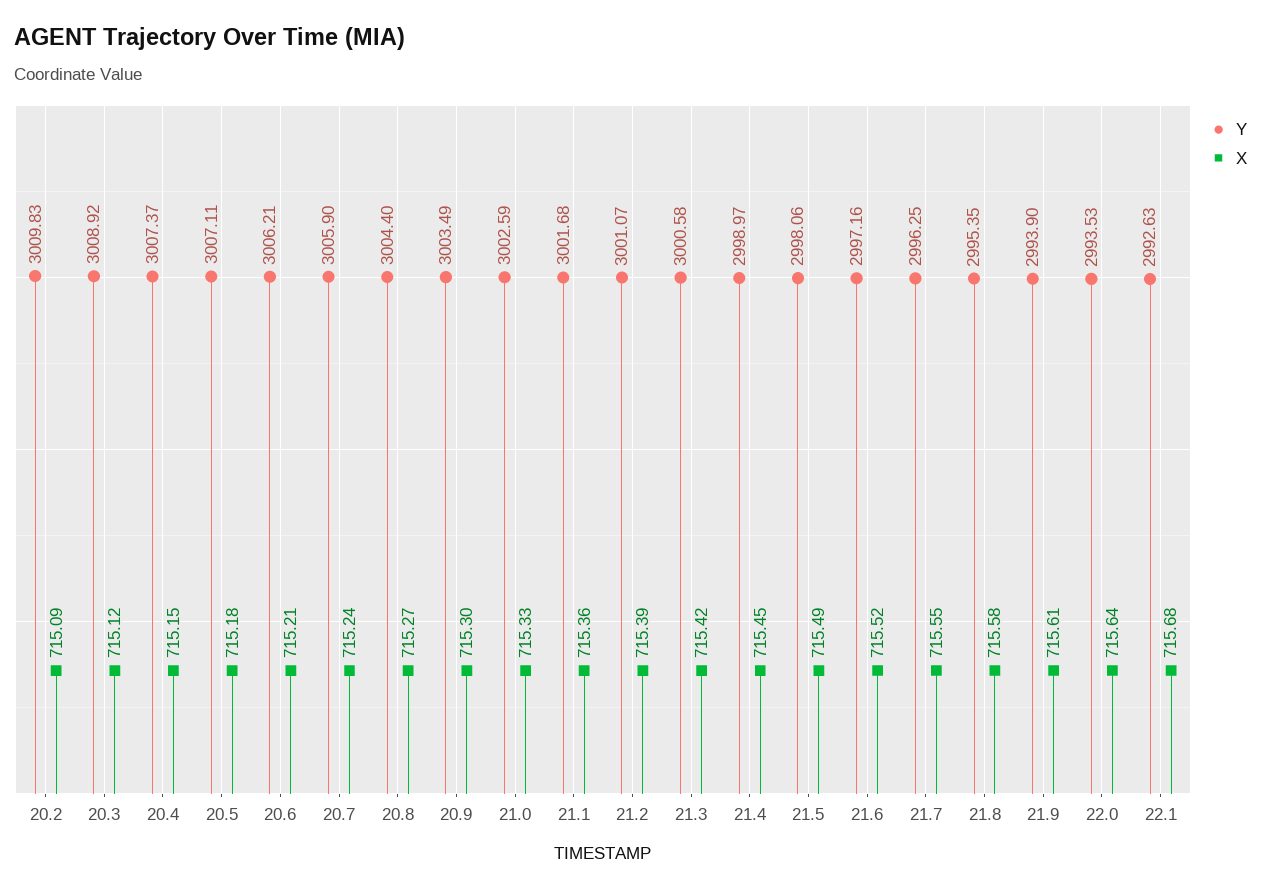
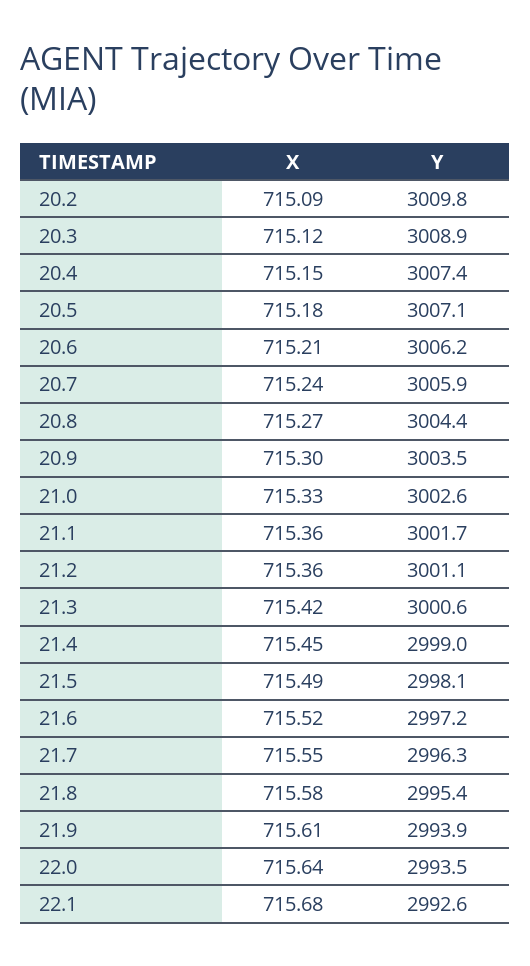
  {
    "Y": {
      "20.2": 3009.83,
      "20.3": 3008.92,
      "20.4": 3007.37,
      "20.5": 3007.11,
      "20.6": 3006.21,
      "20.7": 3005.9,
      "20.8": 3004.4,
      "20.9": 3003.49,
      "21.0": 3002.59,
      "21.1": 3001.68,
      "21.2": 3001.07,
      "21.3": 3000.58,
      "21.4": 2998.97,
      "21.5": 2998.06,
      "21.6": 2997.16,
      "21.7": 2996.25,
      "21.8": 2995.35,
      "21.9": 2993.9,
      "22.0": 2993.53,
      "22.1": 2992.63
    },
    "X": {
      "20.2": 715.09,
      "20.3": 715.12,
      "20.4": 715.15,
      "20.5": 715.18,
      "20.6": 715.21,
      "20.7": 715.24,
      "20.8": 715.27,
      "20.9": 715.3,
      "21.0": 715.33,
      "21.1": 715.36,
-     "21.2": 715.39,
+     "21.2": 715.36,
      "21.3": 715.42,
      "21.4": 715.45,
      "21.5": 715.49,
      "21.6": 715.52,
      "21.7": 715.55,
      "21.8": 715.58,
      "21.9": 715.61,
      "22.0": 715.64,
      "22.1": 715.68
    }
  }

